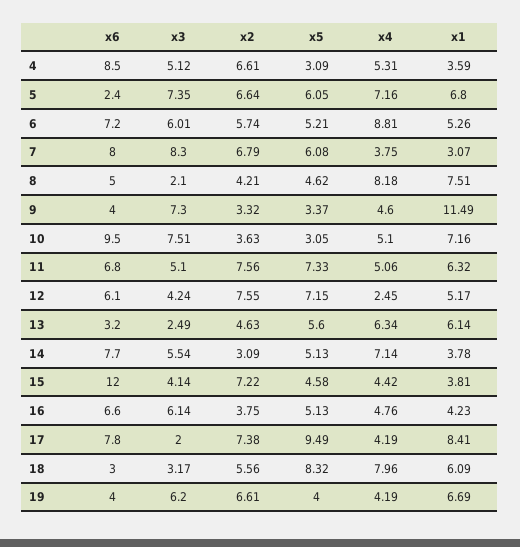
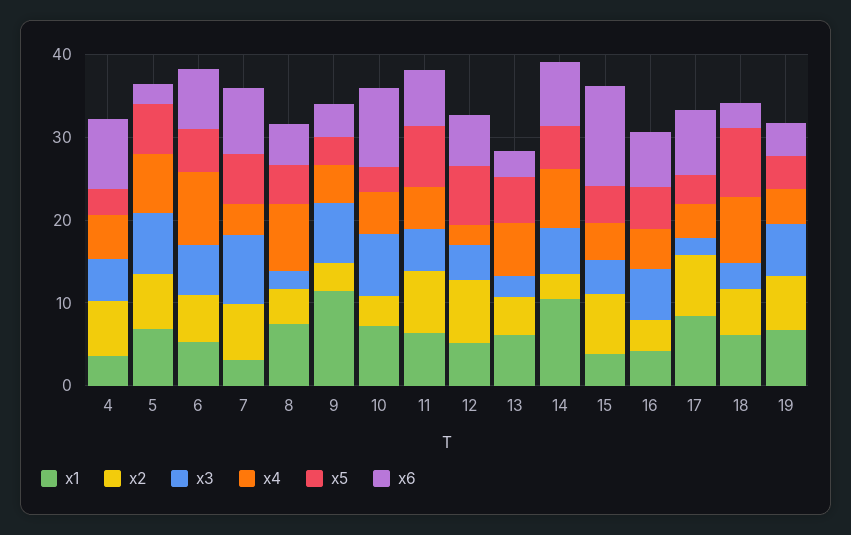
  {
    "x6": {
      "4": 8.5,
      "5": 2.4,
      "6": 7.2,
      "7": 8,
      "8": 5,
      "9": 4,
      "10": 9.5,
      "11": 6.8,
      "12": 6.1,
      "13": 3.2,
      "14": 7.7,
      "15": 12,
      "16": 6.6,
      "17": 7.8,
      "18": 3,
      "19": 4
    },
    "x3": {
      "4": 5.12,
      "5": 7.35,
      "6": 6.01,
      "7": 8.3,
      "8": 2.1,
      "9": 7.3,
      "10": 7.51,
      "11": 5.1,
      "12": 4.24,
      "13": 2.49,
      "14": 5.54,
      "15": 4.14,
      "16": 6.14,
      "17": 2,
      "18": 3.17,
      "19": 6.2
    },
    "x2": {
      "4": 6.61,
      "5": 6.64,
      "6": 5.74,
      "7": 6.79,
      "8": 4.21,
      "9": 3.32,
      "10": 3.63,
      "11": 7.56,
      "12": 7.55,
      "13": 4.63,
      "14": 3.09,
      "15": 7.22,
      "16": 3.75,
      "17": 7.38,
      "18": 5.56,
      "19": 6.61
    },
    "x5": {
      "4": 3.09,
      "5": 6.05,
      "6": 5.21,
      "7": 6.08,
      "8": 4.62,
      "9": 3.37,
      "10": 3.05,
      "11": 7.33,
      "12": 7.15,
      "13": 5.6,
      "14": 5.13,
      "15": 4.58,
      "16": 5.13,
-     "17": 9.49,
+     "17": 4,
      "18": 8.32,
      "19": 4
    },
    "x4": {
      "4": 5.31,
      "5": 7.16,
      "6": 8.81,
      "7": 3.75,
      "8": 8.18,
      "9": 4.6,
      "10": 5.1,
      "11": 5.06,
      "12": 2.45,
      "13": 6.34,
      "14": 7.14,
      "15": 4.42,
      "16": 4.76,
      "17": 4.19,
      "18": 7.96,
      "19": 4.19
    },
    "x1": {
      "4": 3.59,
      "5": 6.8,
      "6": 5.26,
      "7": 3.07,
      "8": 7.51,
      "9": 11.49,
      "10": 7.16,
      "11": 6.32,
      "12": 5.17,
      "13": 6.14,
-     "14": 3.78,
+     "14": 10,
      "15": 3.81,
      "16": 4.23,
      "17": 8.41,
      "18": 6.09,
      "19": 6.69
    }
  }

